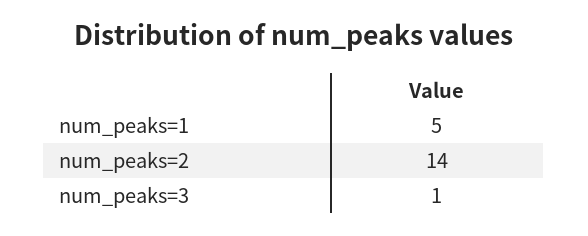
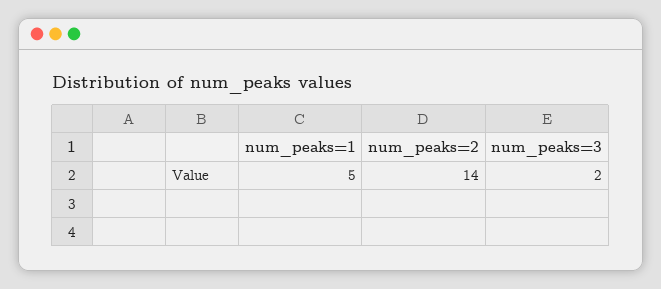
  {
    "num_peaks=1": 5,
    "num_peaks=2": 14,
-   "num_peaks=3": 1
+   "num_peaks=3": 2
  }

